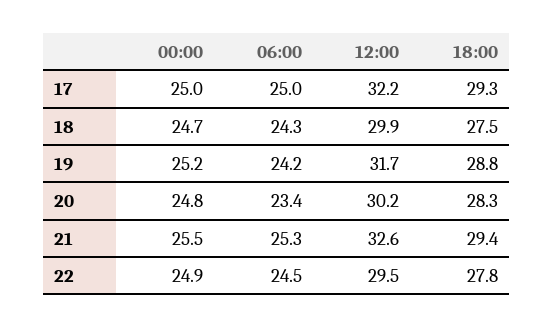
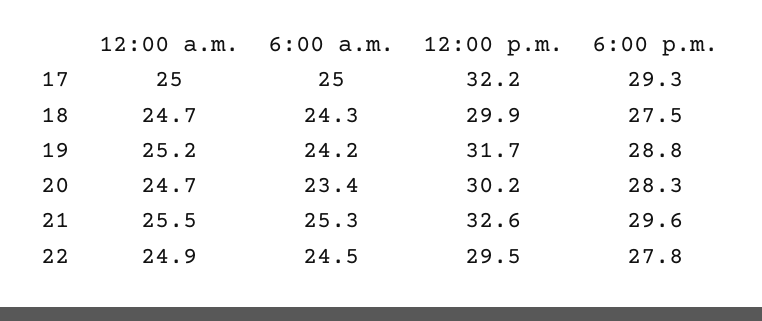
  {
    "00:00": {
      "17": 25,
      "18": 24.7,
      "19": 25.2,
-     "20": 24.8,
+     "20": 24.7,
      "21": 25.5,
      "22": 24.9
    },
    "06:00": {
      "17": 25,
      "18": 24.3,
      "19": 24.2,
      "20": 23.4,
      "21": 25.3,
      "22": 24.5
    },
    "12:00": {
      "17": 32.2,
      "18": 29.9,
      "19": 31.7,
      "20": 30.2,
      "21": 32.6,
      "22": 29.5
    },
    "18:00": {
      "17": 29.3,
      "18": 27.5,
      "19": 28.8,
      "20": 28.3,
-     "21": 29.4,
+     "21": 29.6,
      "22": 27.8
    }
  }

